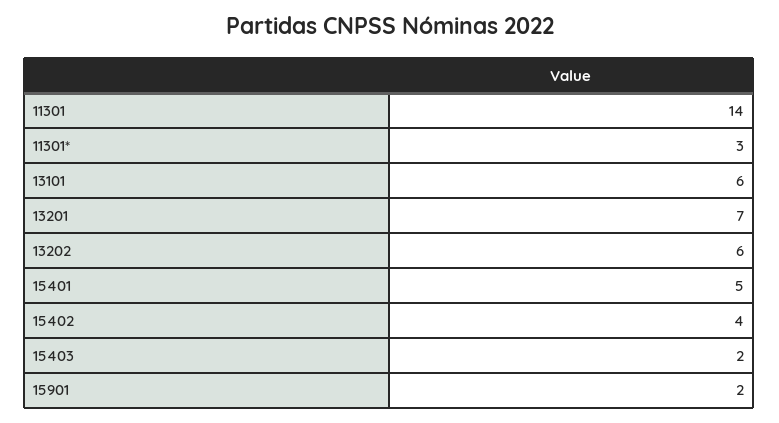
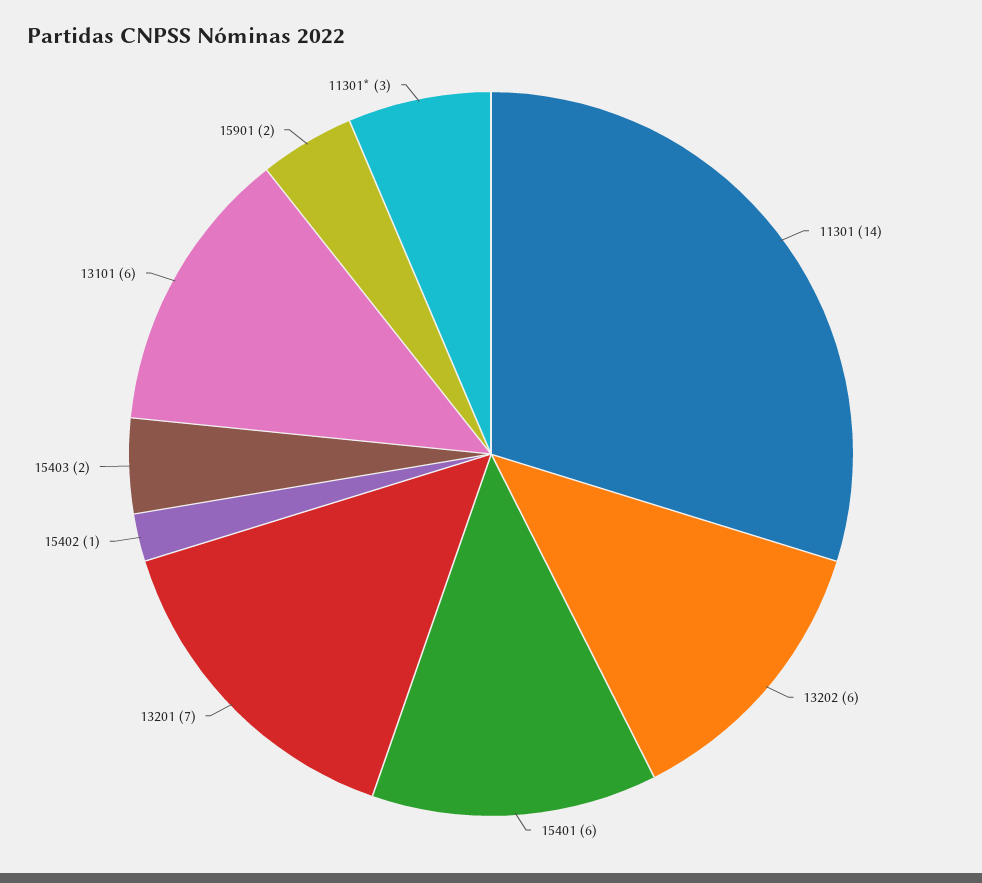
  {
    "11301": 14,
    "11301*": 3,
    "13101": 6,
    "13201": 7,
    "13202": 6,
-   "15401": 5,
+   "15401": 6,
-   "15402": 4,
+   "15402": 1,
    "15403": 2,
    "15901": 2
  }

